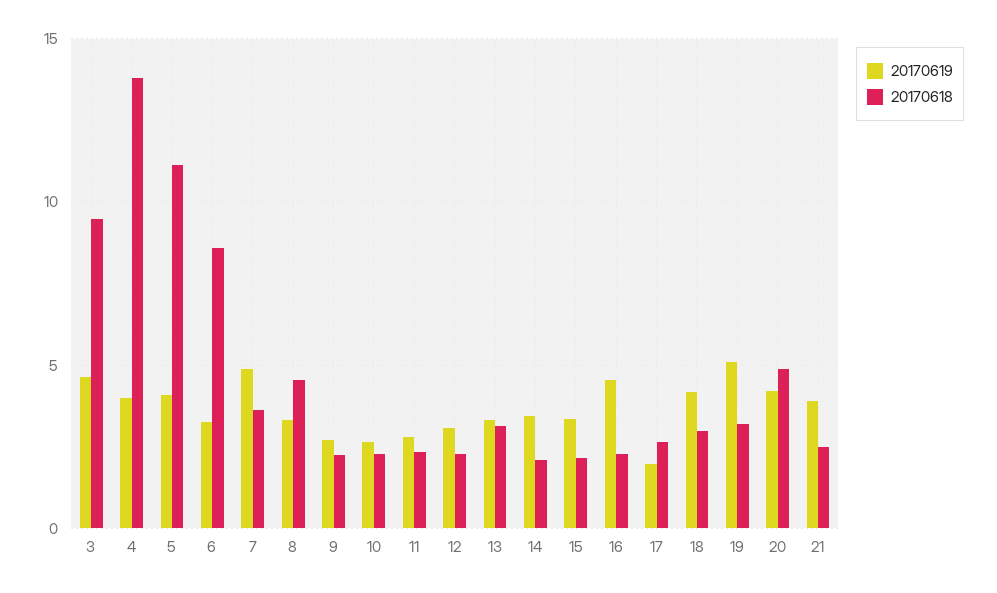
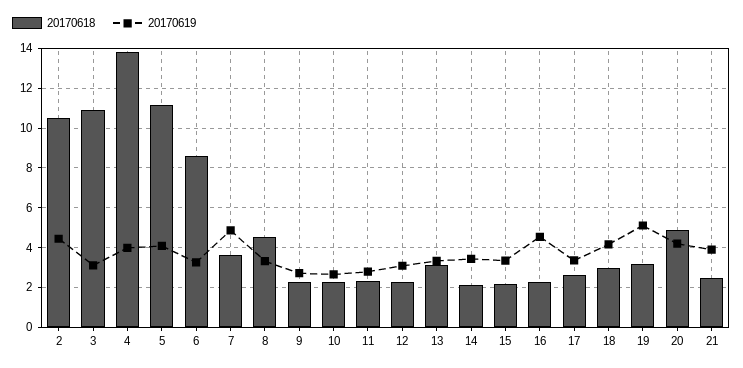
  {
    "20170619": {
-     "3": 4.5,
+     "3": 3,
      "4": 4,
      "5": 4,
      "6": 3.5,
      "7": 5,
      "8": 3.5,
      "9": 2.5,
      "10": 2.5,
      "11": 3,
      "12": 3,
      "13": 3.5,
      "14": 3.5,
      "15": 3.5,
      "16": 4.5,
-     "17": 2,
+     "17": 3.5,
      "18": 4,
      "19": 5,
      "20": 4,
-     "21": 4
+     "21": 4,
+     "2": 4.5
    },
    "20170618": {
-     "3": 9.5,
+     "3": 11,
      "4": 14,
      "5": 11,
      "6": 8.5,
      "7": 3.5,
      "8": 4.5,
      "9": 2.5,
      "10": 2.5,
      "11": 2.5,
      "12": 2.5,
      "13": 3,
      "14": 2,
      "15": 2,
      "16": 2.5,
      "17": 2.5,
      "18": 3,
      "19": 3,
      "20": 5,
-     "21": 2.5
+     "21": 2.5,
+     "2": 10.5
    }
  }

